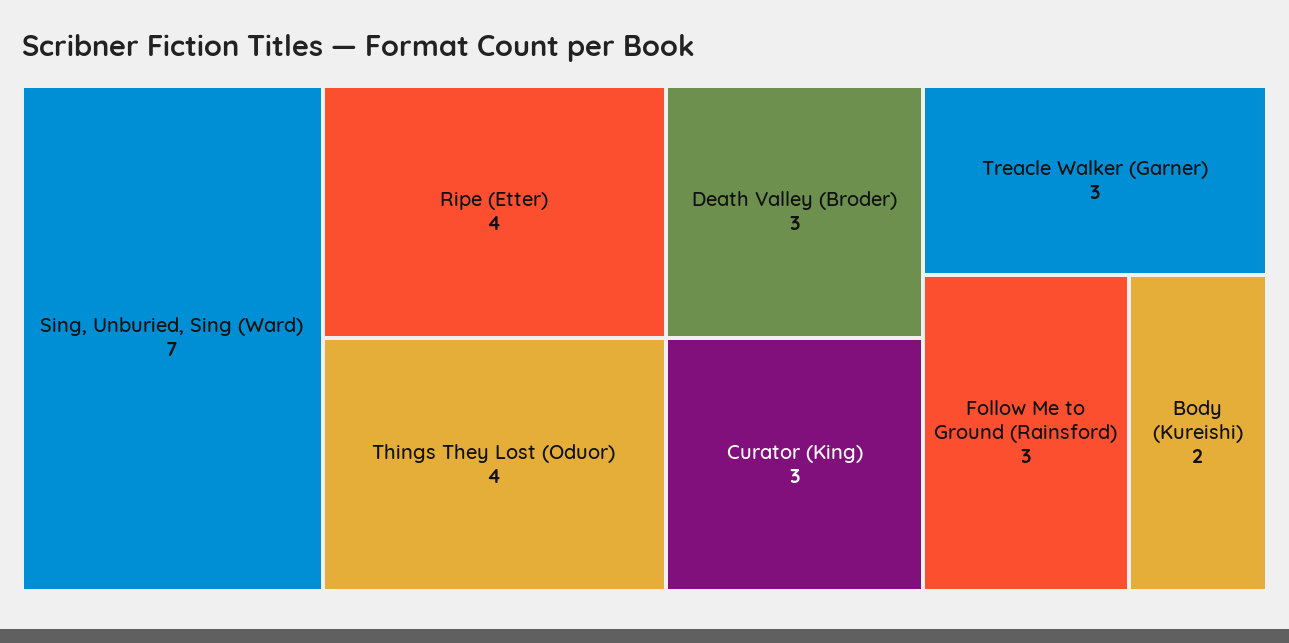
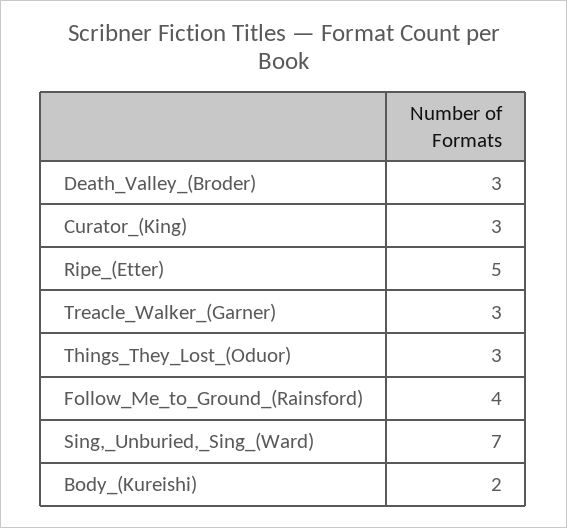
  {
    "Sing, Unburied, Sing (Ward)": 7,
-   "Ripe (Etter)": 4,
+   "Ripe (Etter)": 5,
-   "Things They Lost (Oduor)": 4,
+   "Things They Lost (Oduor)": 3,
    "Death Valley (Broder)": 3,
    "Curator (King)": 3,
    "Treacle Walker (Garner)": 3,
-   "Follow Me to Ground (Rainsford)": 3,
+   "Follow Me to Ground (Rainsford)": 4,
    "Body (Kureishi)": 2
  }

